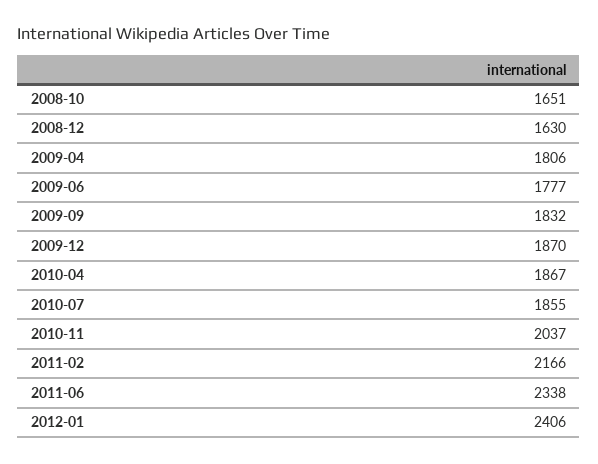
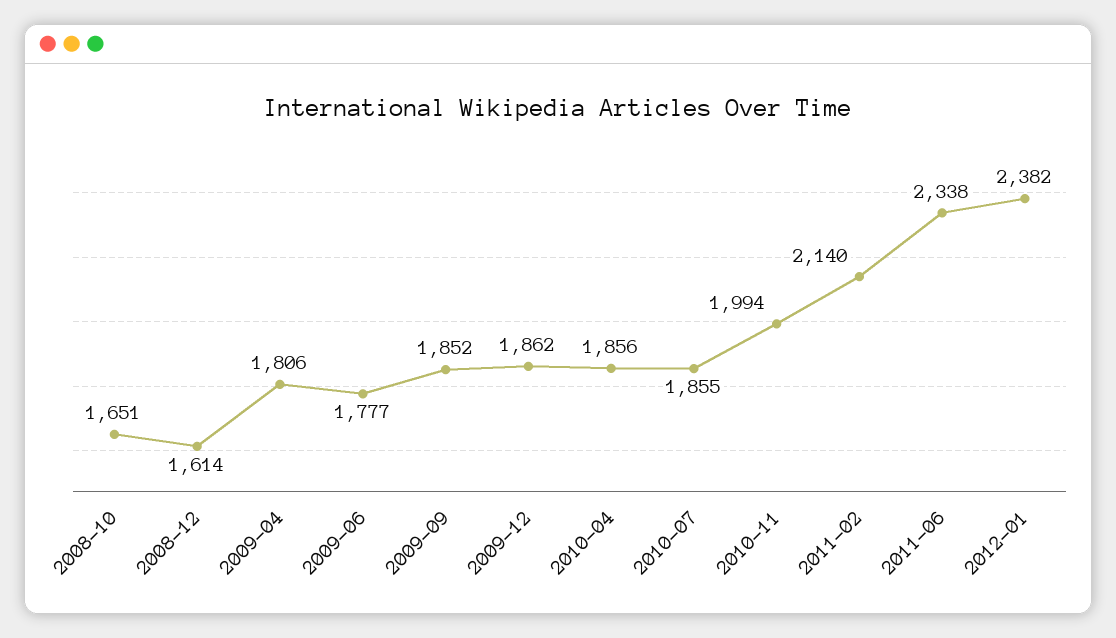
  {
    "2008-10": 1651,
-   "2008-12": 1630,
+   "2008-12": 1614,
    "2009-04": 1806,
    "2009-06": 1777,
-   "2009-09": 1832,
+   "2009-09": 1852,
-   "2009-12": 1870,
+   "2009-12": 1862,
-   "2010-04": 1867,
+   "2010-04": 1856,
    "2010-07": 1855,
-   "2010-11": 2037,
+   "2010-11": 1994,
-   "2011-02": 2166,
+   "2011-02": 2140,
    "2011-06": 2338,
-   "2012-01": 2406
+   "2012-01": 2382
  }

